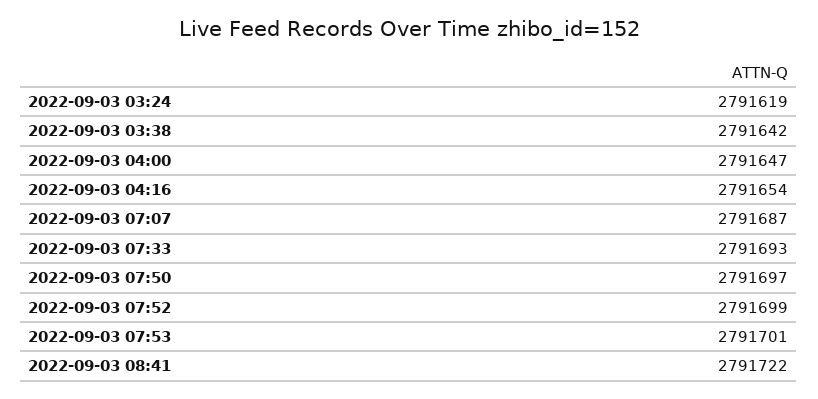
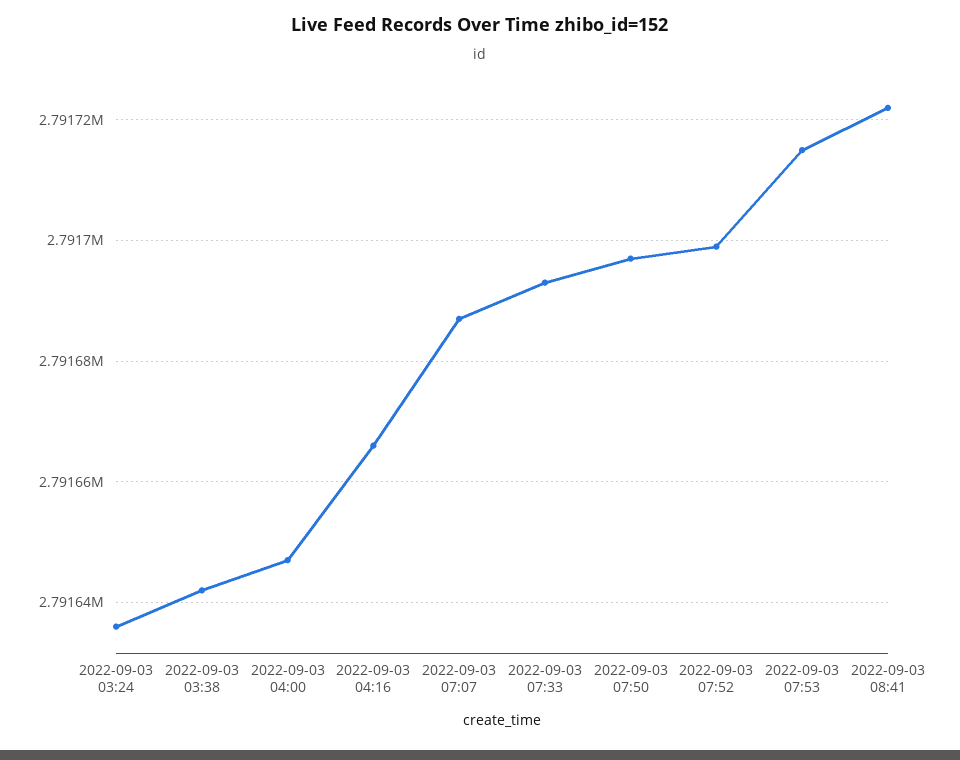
  {
-   "2022-09-03 03:24": 2791619,
+   "2022-09-03 03:24": 2791635,
    "2022-09-03 03:38": 2791642,
    "2022-09-03 04:00": 2791647,
-   "2022-09-03 04:16": 2791654,
+   "2022-09-03 04:16": 2791665,
    "2022-09-03 07:07": 2791687,
    "2022-09-03 07:33": 2791693,
    "2022-09-03 07:50": 2791697,
    "2022-09-03 07:52": 2791699,
-   "2022-09-03 07:53": 2791701,
+   "2022-09-03 07:53": 2791715,
    "2022-09-03 08:41": 2791722
  }

